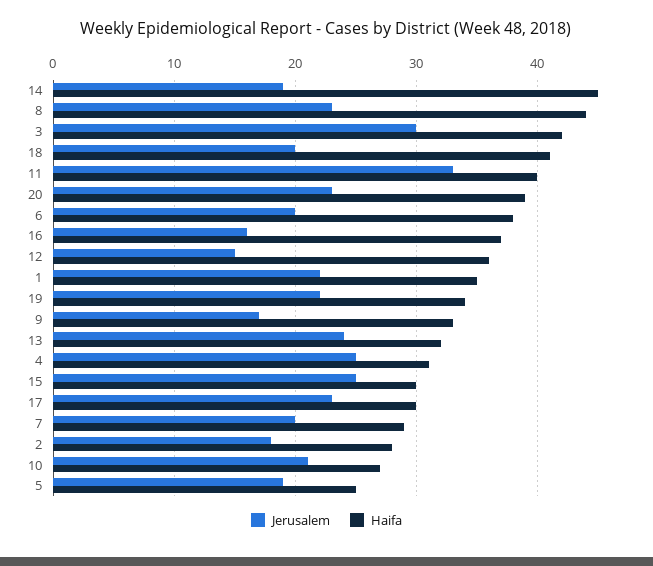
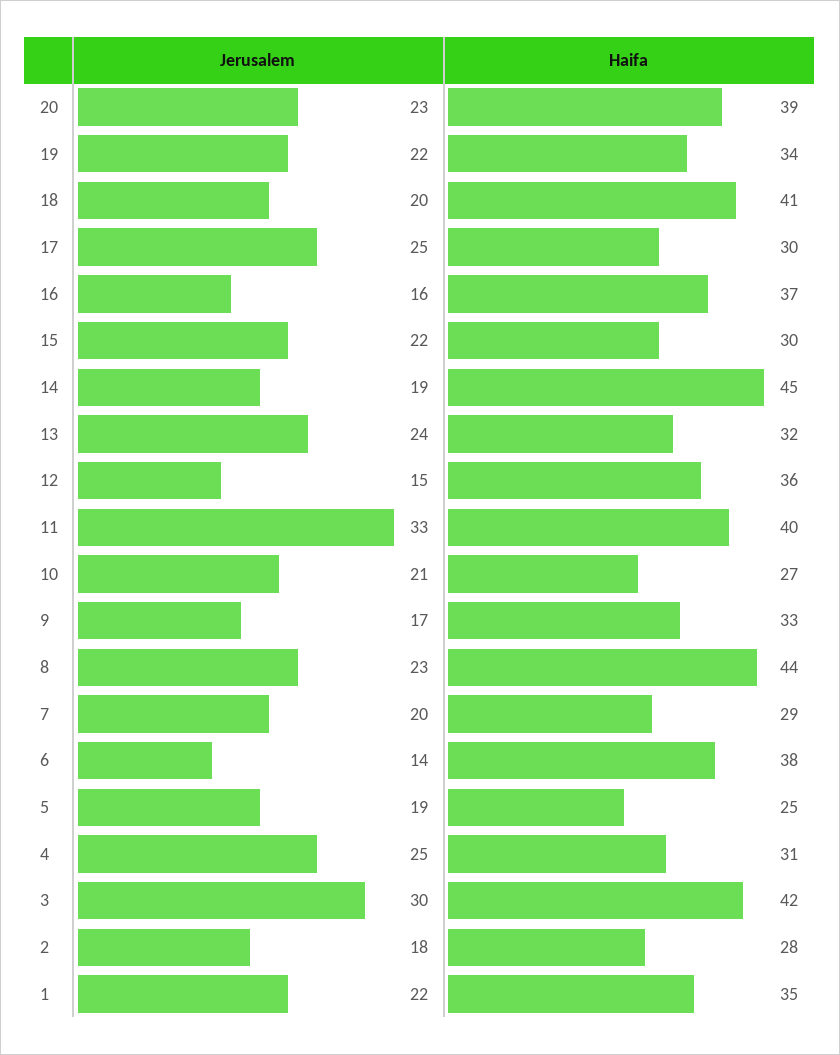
  {
    "Jerusalem": {
      "14": 19,
      "8": 23,
      "3": 30,
      "18": 20,
      "11": 33,
      "20": 23,
-     "6": 20,
+     "6": 14,
      "16": 16,
      "12": 15,
      "1": 22,
      "19": 22,
      "9": 17,
      "13": 24,
      "4": 25,
-     "15": 25,
+     "15": 22,
-     "17": 23,
+     "17": 25,
      "7": 20,
      "2": 18,
      "10": 21,
      "5": 19
    },
    "Haifa": {
      "14": 45,
      "8": 44,
      "3": 42,
      "18": 41,
      "11": 40,
      "20": 39,
      "6": 38,
      "16": 37,
      "12": 36,
      "1": 35,
      "19": 34,
      "9": 33,
      "13": 32,
      "4": 31,
      "15": 30,
      "17": 30,
      "7": 29,
      "2": 28,
      "10": 27,
      "5": 25
    }
  }

